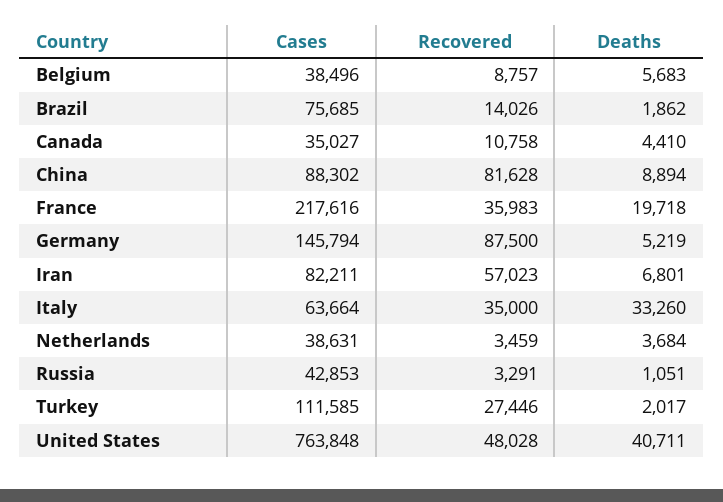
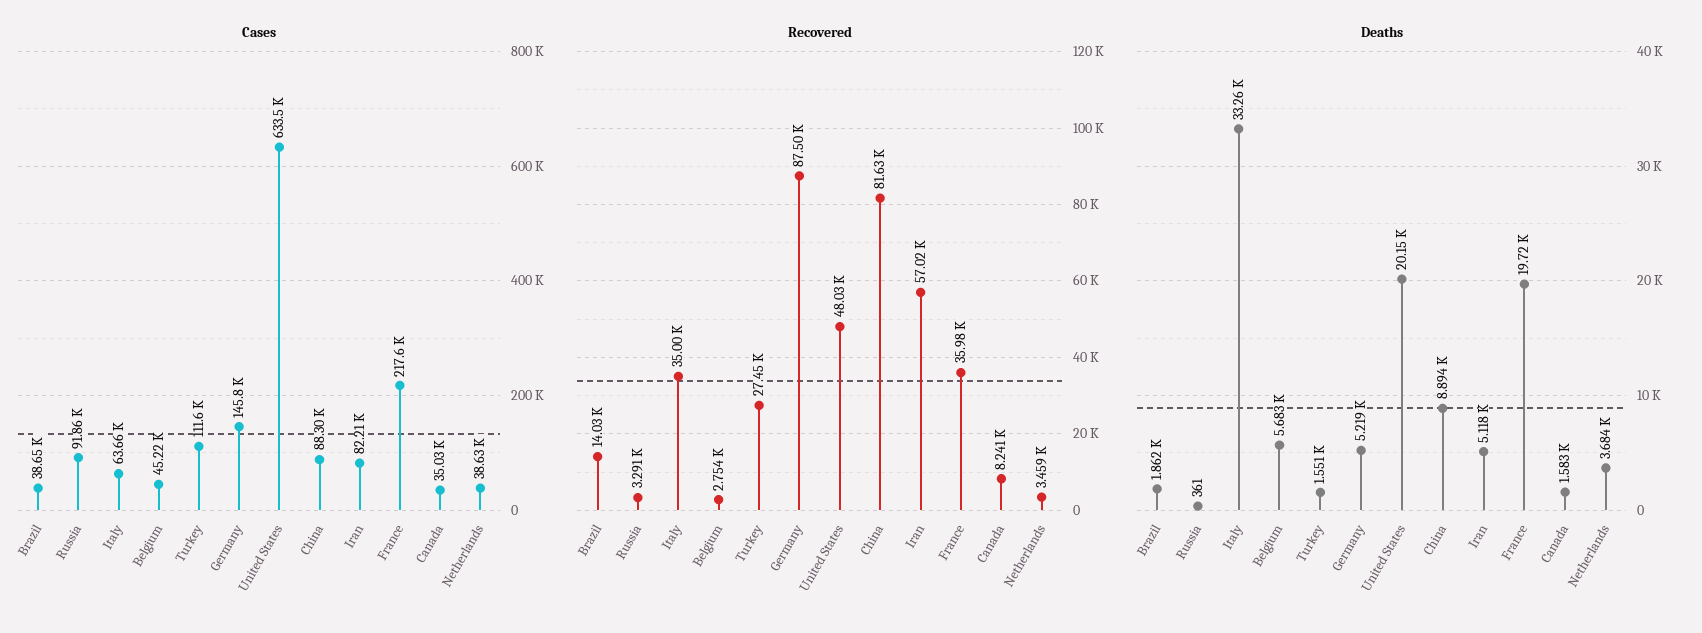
  {
    "Cases": {
-     "Belgium": 38496,
+     "Belgium": 45220,
-     "Brazil": 75685,
+     "Brazil": 38650,
      "Canada": 35027,
      "China": 88302,
      "France": 217616,
      "Germany": 145794,
      "Iran": 82211,
      "Italy": 63664,
      "Netherlands": 38631,
-     "Russia": 42853,
+     "Russia": 91860,
      "Turkey": 111585,
-     "United States": 763848
+     "United States": 633500
    },
    "Recovered": {
-     "Belgium": 8757,
+     "Belgium": 2754,
      "Brazil": 14026,
-     "Canada": 10758,
+     "Canada": 8241,
      "China": 81628,
      "France": 35983,
      "Germany": 87500,
      "Iran": 57023,
      "Italy": 35000,
      "Netherlands": 3459,
      "Russia": 3291,
      "Turkey": 27446,
      "United States": 48028
    },
    "Deaths": {
      "Belgium": 5683,
      "Brazil": 1862,
-     "Canada": 4410,
+     "Canada": 1583,
      "China": 8894,
      "France": 19718,
      "Germany": 5219,
-     "Iran": 6801,
+     "Iran": 5118,
      "Italy": 33260,
      "Netherlands": 3684,
-     "Russia": 1051,
+     "Russia": 361,
-     "Turkey": 2017,
+     "Turkey": 1551,
-     "United States": 40711
+     "United States": 20150
    }
  }

